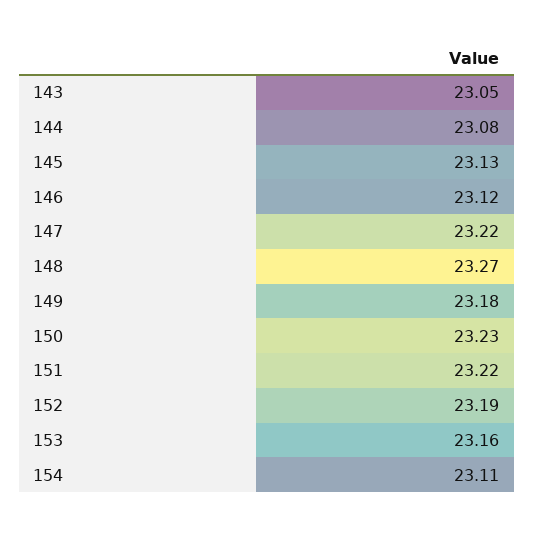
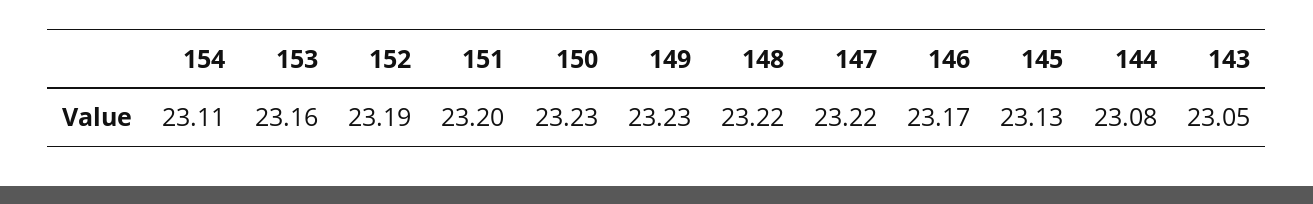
  {
    "143": 23.05,
    "144": 23.08,
    "145": 23.13,
-   "146": 23.12,
+   "146": 23.17,
    "147": 23.22,
-   "148": 23.27,
+   "148": 23.22,
-   "149": 23.18,
+   "149": 23.23,
    "150": 23.23,
-   "151": 23.22,
+   "151": 23.2,
    "152": 23.19,
    "153": 23.16,
    "154": 23.11
  }

